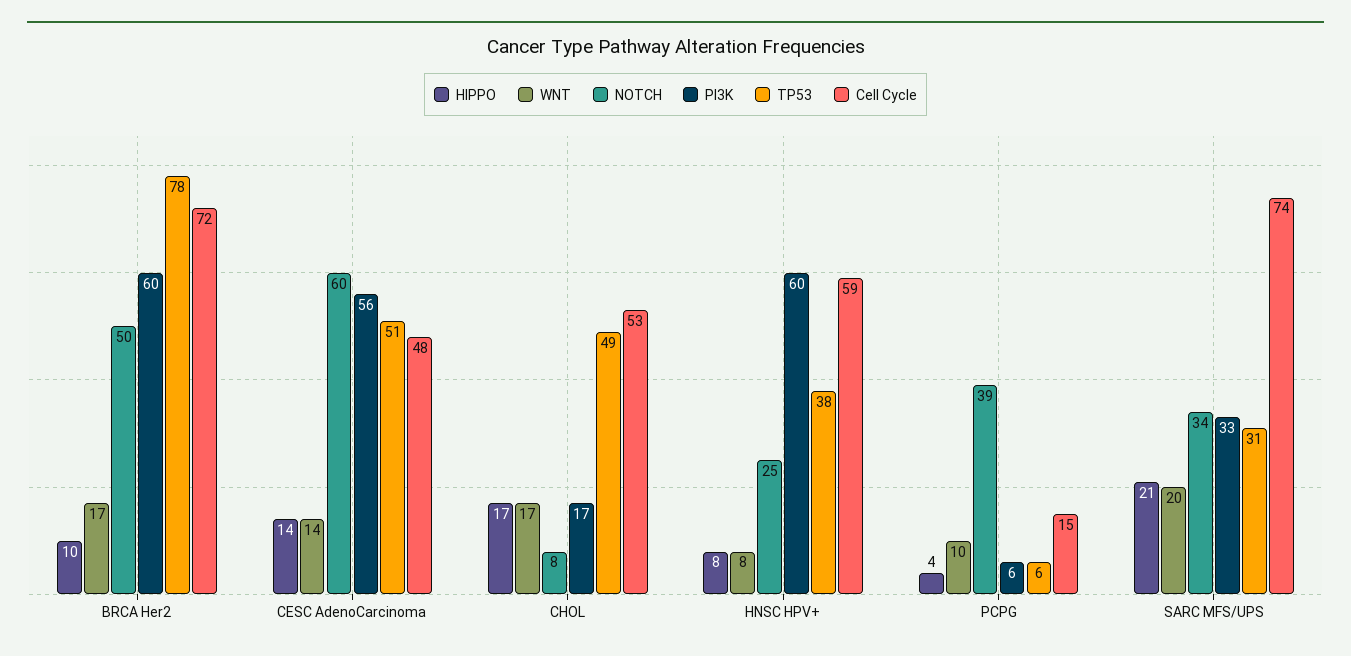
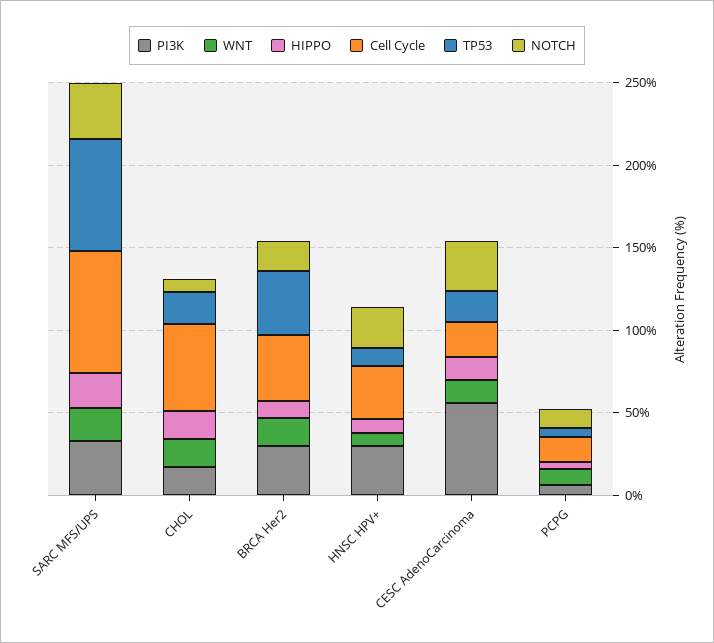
  {
    "HIPPO": {
      "BRCA Her2": 10,
      "CESC AdenoCarcinoma": 14,
      "CHOL": 17,
      "HNSC HPV+": 8,
      "PCPG": 4,
      "SARC MFS/UPS": 21
    },
    "WNT": {
      "BRCA Her2": 17,
      "CESC AdenoCarcinoma": 14,
      "CHOL": 17,
      "HNSC HPV+": 8,
      "PCPG": 10,
      "SARC MFS/UPS": 20
    },
    "NOTCH": {
-     "BRCA Her2": 50,
+     "BRCA Her2": 20,
-     "CESC AdenoCarcinoma": 60,
+     "CESC AdenoCarcinoma": 30,
      "CHOL": 8,
      "HNSC HPV+": 25,
-     "PCPG": 39,
+     "PCPG": 10,
      "SARC MFS/UPS": 34
    },
    "PI3K": {
-     "BRCA Her2": 60,
+     "BRCA Her2": 30,
      "CESC AdenoCarcinoma": 56,
      "CHOL": 17,
-     "HNSC HPV+": 60,
+     "HNSC HPV+": 30,
      "PCPG": 6,
      "SARC MFS/UPS": 33
    },
    "TP53": {
-     "BRCA Her2": 78,
+     "BRCA Her2": 40,
-     "CESC AdenoCarcinoma": 51,
+     "CESC AdenoCarcinoma": 20,
-     "CHOL": 49,
+     "CHOL": 20,
-     "HNSC HPV+": 38,
+     "HNSC HPV+": 10,
      "PCPG": 6,
-     "SARC MFS/UPS": 31
+     "SARC MFS/UPS": 70
    },
    "Cell Cycle": {
-     "BRCA Her2": 72,
+     "BRCA Her2": 40,
-     "CESC AdenoCarcinoma": 48,
+     "CESC AdenoCarcinoma": 20,
      "CHOL": 53,
-     "HNSC HPV+": 59,
+     "HNSC HPV+": 30,
      "PCPG": 15,
      "SARC MFS/UPS": 74
    }
  }

